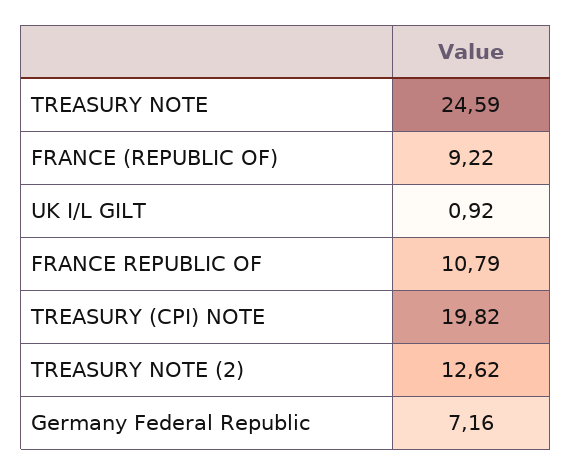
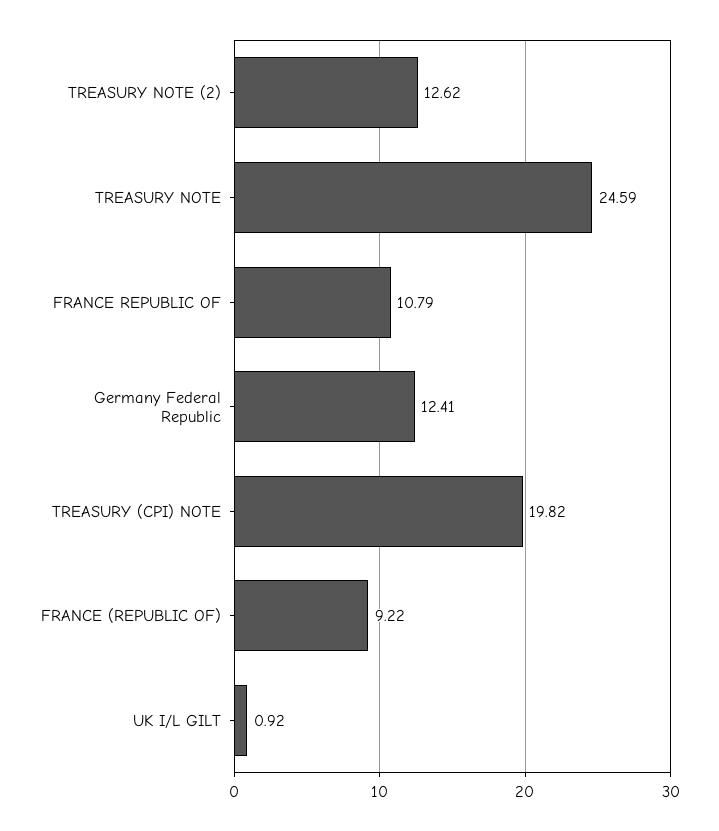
  {
    "TREASURY NOTE": 24.59,
    "FRANCE (REPUBLIC OF)": 9.22,
    "UK I/L GILT": 0.92,
    "FRANCE REPUBLIC OF": 10.79,
    "TREASURY (CPI) NOTE": 19.82,
    "TREASURY NOTE (2)": 12.62,
-   "Germany Federal Republic": 7.16
+   "Germany Federal Republic": 12.41
  }

